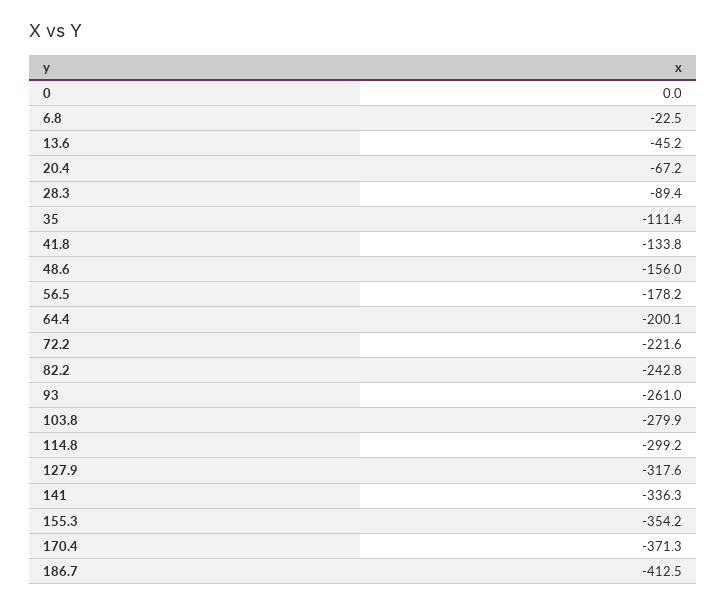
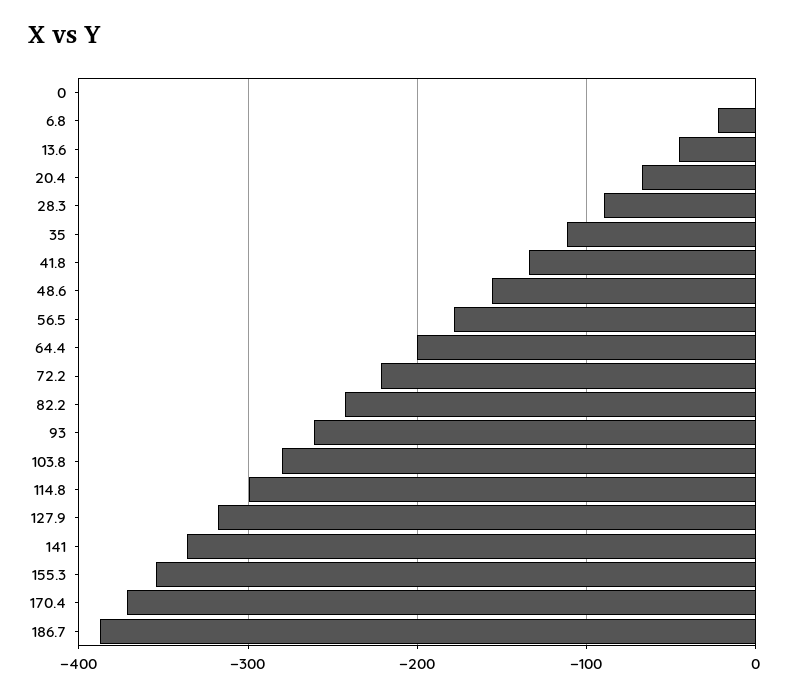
  {
    "0": 0,
    "6.8": -22.5,
    "13.6": -45.2,
    "20.4": -67.2,
    "28.3": -89.4,
    "35": -111.4,
    "41.8": -133.8,
    "48.6": -156,
    "56.5": -178.2,
    "64.4": -200.1,
    "72.2": -221.6,
    "82.2": -242.8,
    "93": -261,
    "103.8": -279.9,
    "114.8": -299.2,
    "127.9": -317.6,
    "141": -336.3,
    "155.3": -354.2,
    "170.4": -371.3,
-   "186.7": -412.5
+   "186.7": -390
  }

